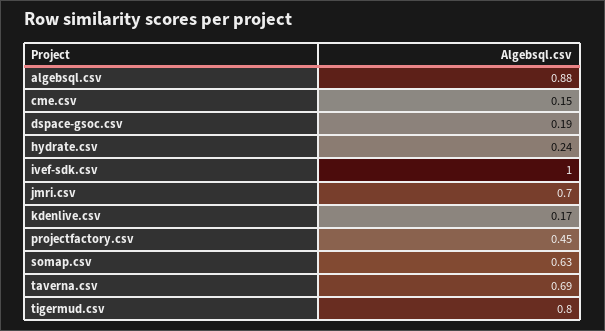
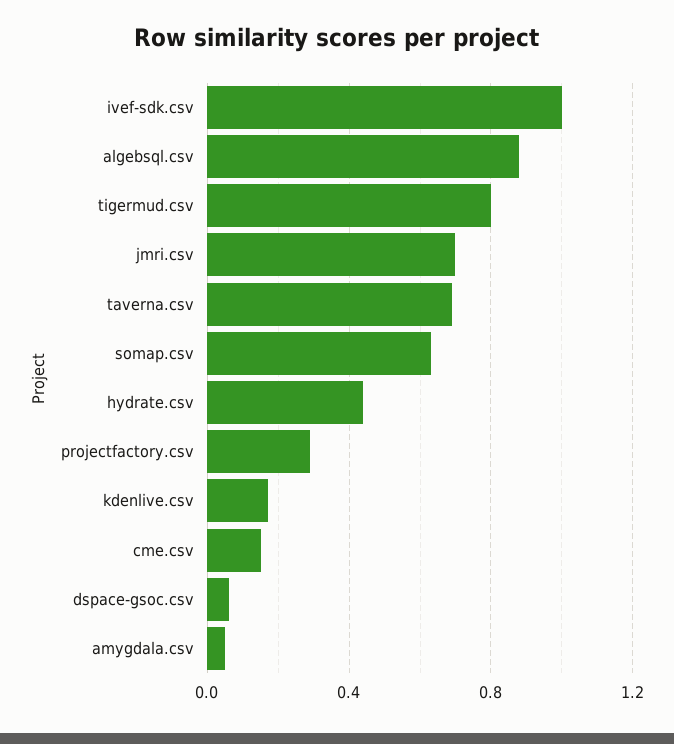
  {
    "algebsql.csv": 0.88,
    "cme.csv": 0.15,
-   "dspace-gsoc.csv": 0.19,
+   "dspace-gsoc.csv": 0.05,
-   "hydrate.csv": 0.24,
+   "hydrate.csv": 0.45,
    "ivef-sdk.csv": 1,
    "jmri.csv": 0.7,
    "kdenlive.csv": 0.17,
-   "projectfactory.csv": 0.45,
+   "projectfactory.csv": 0.3,
    "somap.csv": 0.63,
    "taverna.csv": 0.69,
-   "tigermud.csv": 0.8
+   "tigermud.csv": 0.8,
+   "amygdala.csv": 0.05
  }

